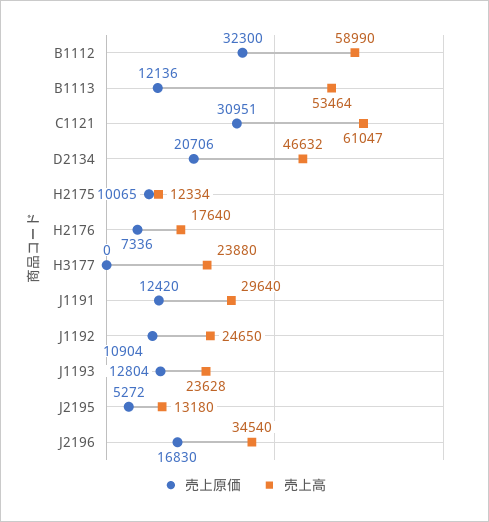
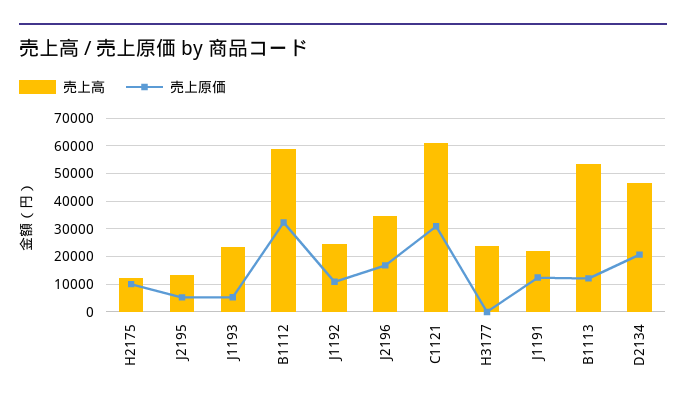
  {
    "売上原価": {
      "B1112": 32300,
      "B1113": 12136,
      "C1121": 30951,
      "D2134": 20706,
      "H2175": 10065,
-     "H2176": 7336,
      "H3177": 0,
      "J1191": 12420,
      "J1192": 10904,
-     "J1193": 12804,
+     "J1193": 5000,
      "J2195": 5272,
      "J2196": 16830
    },
    "売上高": {
      "B1112": 58990,
      "B1113": 53464,
      "C1121": 61047,
      "D2134": 46632,
      "H2175": 12334,
-     "H2176": 17640,
      "H3177": 23880,
-     "J1191": 29640,
+     "J1191": 22500,
      "J1192": 24650,
      "J1193": 23628,
      "J2195": 13180,
      "J2196": 34540
    }
  }

